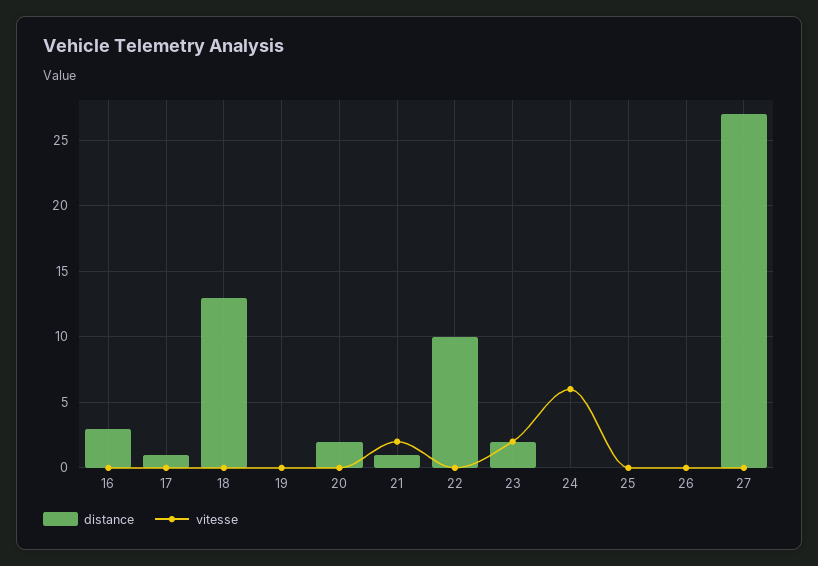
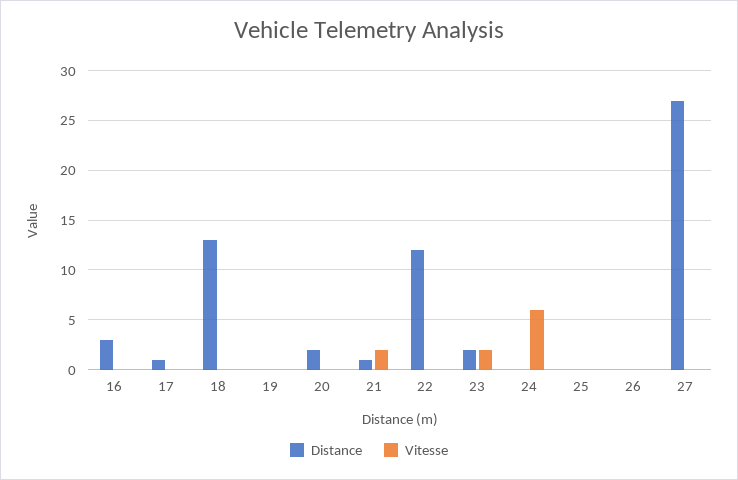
  {
    "distance": {
      "16": 3,
      "17": 1,
      "18": 13,
      "19": 0,
      "20": 2,
      "21": 1,
-     "22": 10,
+     "22": 12,
      "23": 2,
      "24": 0,
      "25": 0,
      "26": 0,
      "27": 27
    },
    "vitesse": {
      "16": 0,
      "17": 0,
      "18": 0,
      "19": 0,
      "20": 0,
      "21": 2,
      "22": 0,
      "23": 2,
      "24": 6,
      "25": 0,
      "26": 0,
      "27": 0
    }
  }

